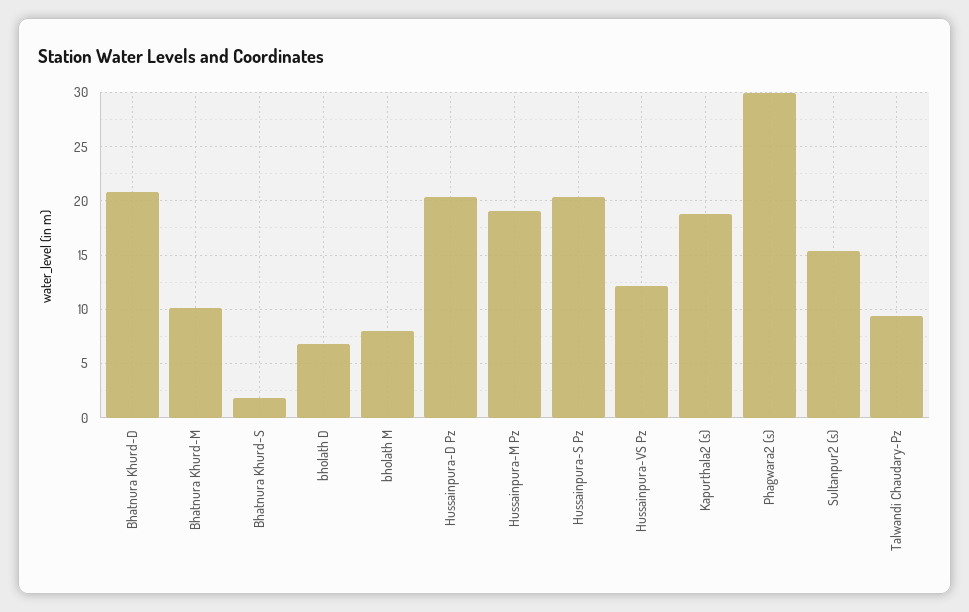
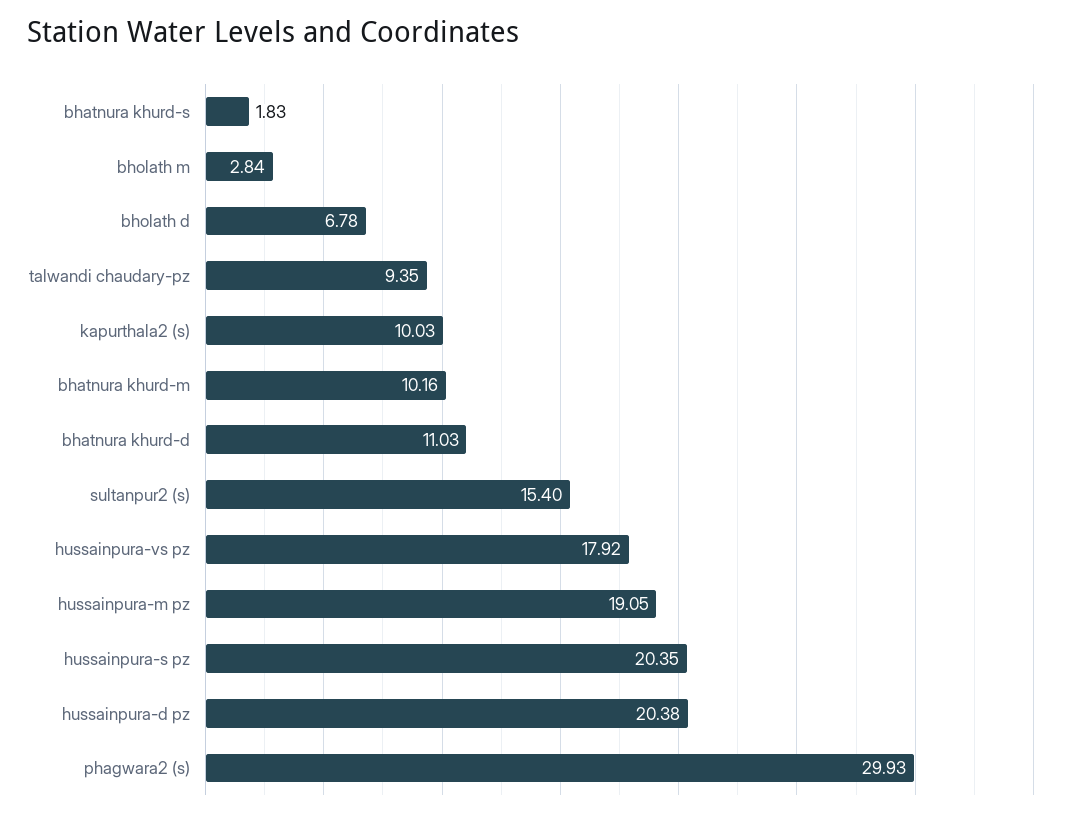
  {
-   "Bhatnura Khurd-D": 21,
+   "Bhatnura Khurd-D": 11.03,
    "Bhatnura Khurd-M": 10.16,
    "Bhatnura Khurd-S": 1.83,
    "bholath D": 6.78,
-   "bholath M": 8,
+   "bholath M": 2.84,
    "Hussainpura-D Pz": 20.38,
    "Hussainpura-M Pz": 19.05,
    "Hussainpura-S Pz": 20.35,
-   "Hussainpura-VS Pz": 12,
+   "Hussainpura-VS Pz": 17.92,
-   "Kapurthala2 (s)": 19,
+   "Kapurthala2 (s)": 10.03,
    "Phagwara2 (s)": 29.93,
    "Sultanpur2 (s)": 15.4,
    "Talwandi Chaudary-Pz": 9.35
  }

